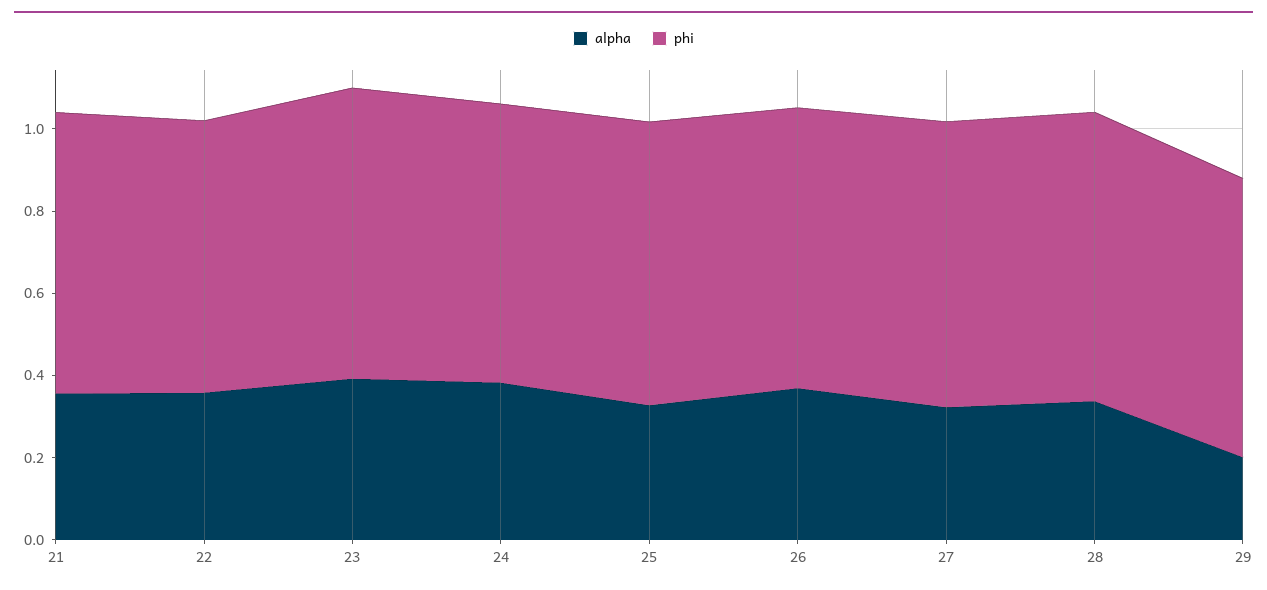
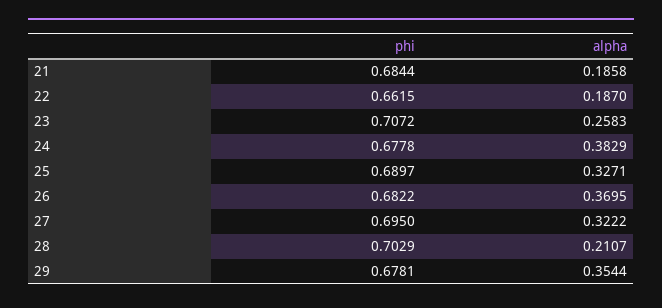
  {
    "alpha": {
-     "21": 0.35,
+     "21": 0.1858,
-     "22": 0.35,
+     "22": 0.187,
-     "23": 0.4,
+     "23": 0.2583,
      "24": 0.3829,
      "25": 0.3271,
      "26": 0.3695,
      "27": 0.3222,
-     "28": 0.35,
+     "28": 0.2107,
-     "29": 0.2
+     "29": 0.3544
    },
    "phi": {
      "21": 0.6844,
      "22": 0.6615,
      "23": 0.7072,
      "24": 0.6778,
      "25": 0.6897,
      "26": 0.6822,
      "27": 0.695,
      "28": 0.7029,
      "29": 0.6781
    }
  }

